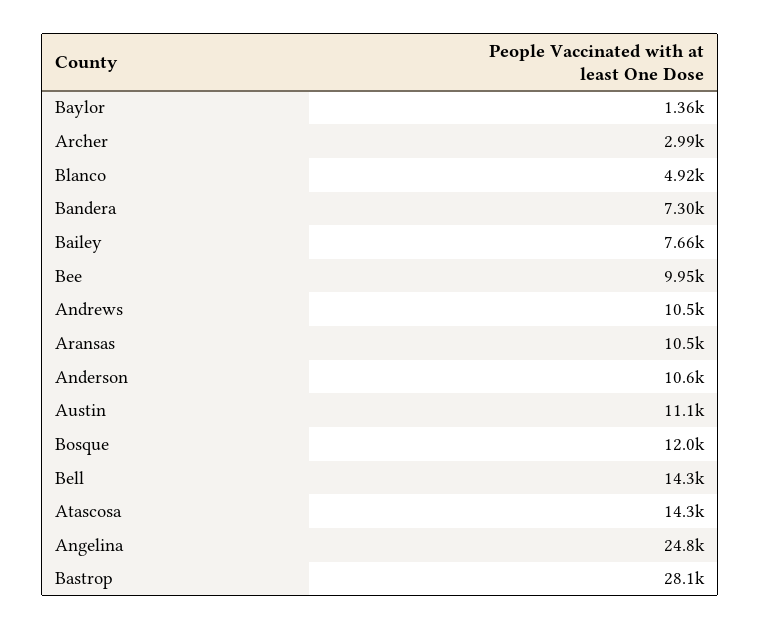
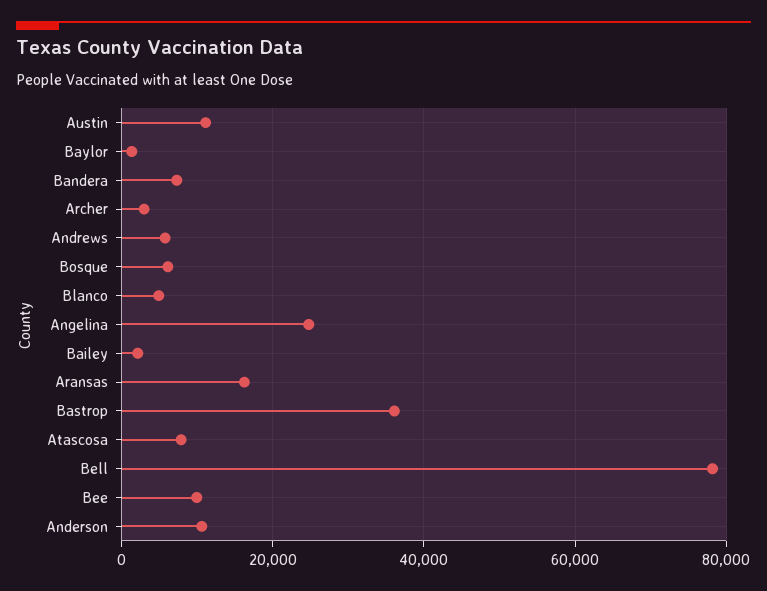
  {
    "Baylor": 1360,
    "Archer": 2990,
    "Blanco": 4920,
    "Bandera": 7300,
-   "Bailey": 7660,
+   "Bailey": 2000,
    "Bee": 9950,
-   "Andrews": 10500,
+   "Andrews": 6000,
-   "Aransas": 10500,
+   "Aransas": 16000,
    "Anderson": 10600,
    "Austin": 11100,
-   "Bosque": 12000,
+   "Bosque": 6000,
-   "Bell": 14300,
+   "Bell": 78000,
-   "Atascosa": 14300,
+   "Atascosa": 8000,
    "Angelina": 24800,
-   "Bastrop": 28100
+   "Bastrop": 36000
  }

